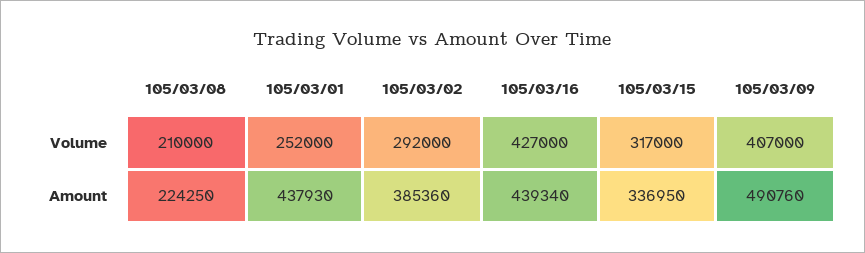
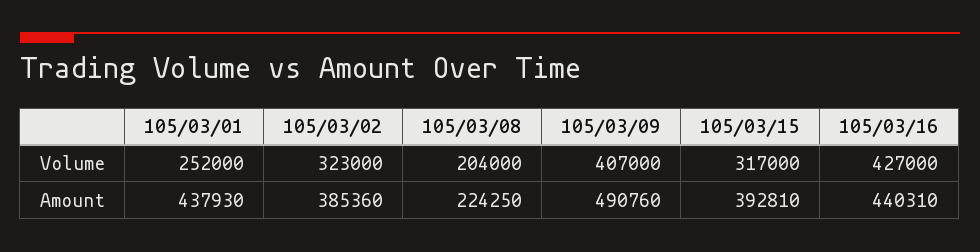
  {
    "105/03/08": {
-     "Volume": 210000,
+     "Volume": 204000,
      "Amount": 224250
    },
    "105/03/01": {
      "Volume": 252000,
      "Amount": 437930
    },
    "105/03/02": {
-     "Volume": 292000,
+     "Volume": 323000,
      "Amount": 385360
    },
    "105/03/16": {
      "Volume": 427000,
-     "Amount": 439340
+     "Amount": 440310
    },
    "105/03/15": {
      "Volume": 317000,
-     "Amount": 336950
+     "Amount": 392810
    },
    "105/03/09": {
      "Volume": 407000,
      "Amount": 490760
    }
  }

